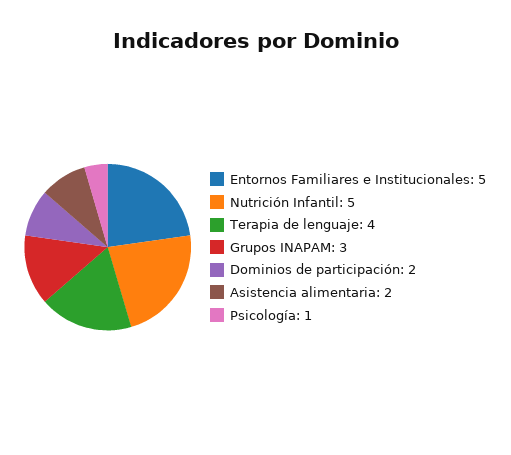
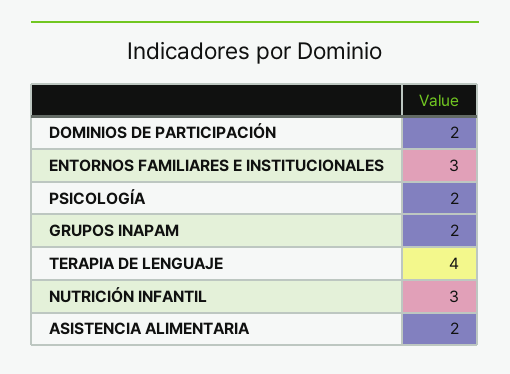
  {
-   "Entornos Familiares e Institucionales": 5,
+   "Entornos Familiares e Institucionales": 3,
-   "Nutrición Infantil": 5,
+   "Nutrición Infantil": 3,
    "Terapia de lenguaje": 4,
-   "Grupos INAPAM": 3,
+   "Grupos INAPAM": 2,
    "Dominios de participación": 2,
    "Asistencia alimentaria": 2,
-   "Psicología": 1
+   "Psicología": 2
  }

